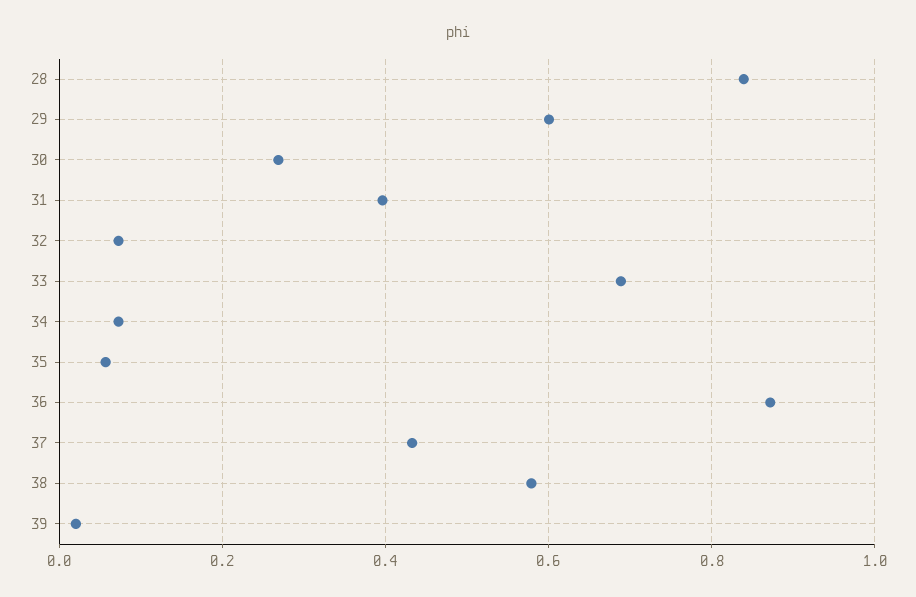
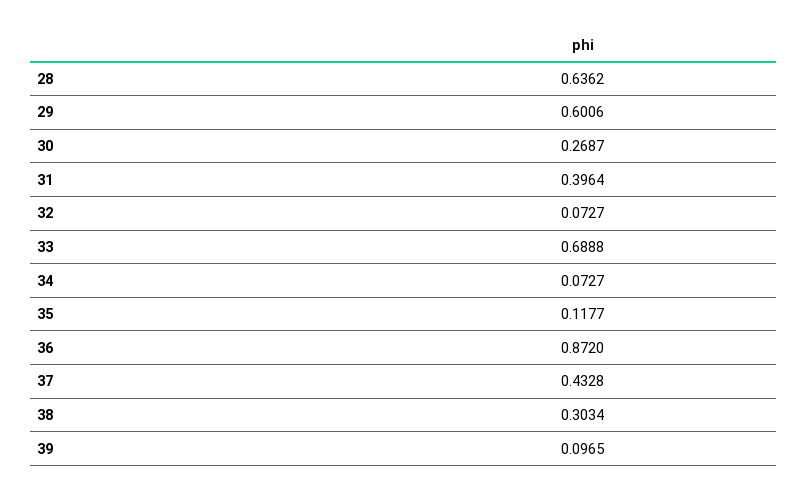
  {
-   "28": 0.84,
+   "28": 0.6362,
    "29": 0.6006,
    "30": 0.2687,
    "31": 0.3964,
    "32": 0.0727,
    "33": 0.6888,
    "34": 0.0727,
-   "35": 0.06,
+   "35": 0.1177,
    "36": 0.872,
    "37": 0.4328,
-   "38": 0.58,
+   "38": 0.3034,
-   "39": 0.02
+   "39": 0.0965
  }

